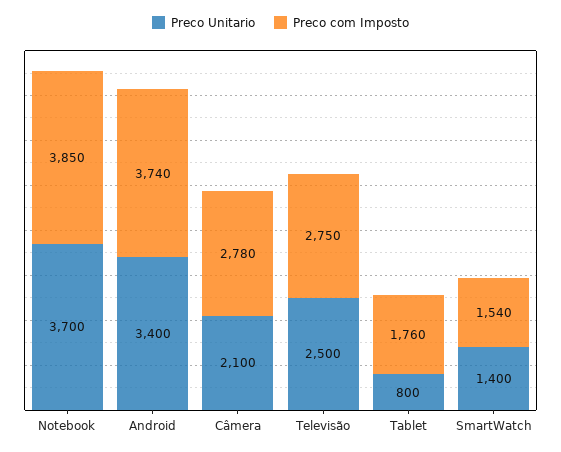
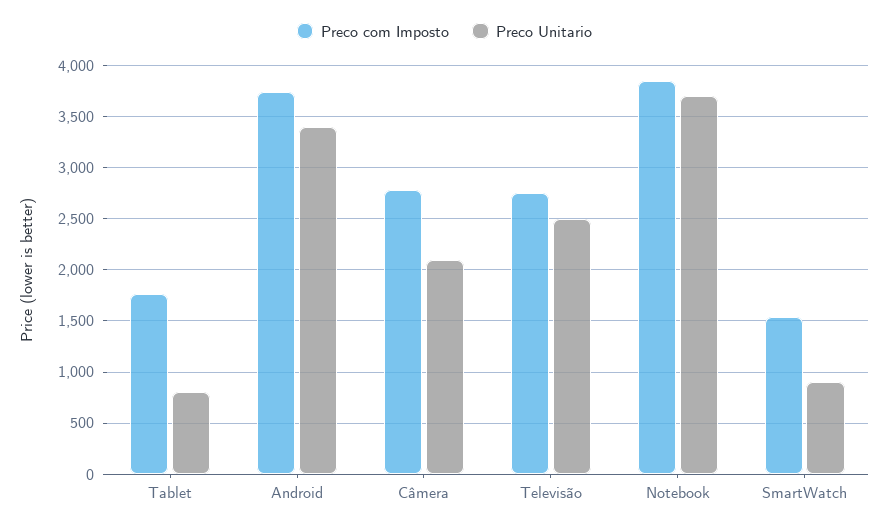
  {
    "Preco Unitario": {
      "Notebook": 3700,
      "Android": 3400,
      "Câmera": 2100,
      "Televisão": 2500,
      "Tablet": 800,
-     "SmartWatch": 1400
+     "SmartWatch": 900
    },
    "Preco com Imposto": {
      "Notebook": 3850,
      "Android": 3740,
      "Câmera": 2780,
      "Televisão": 2750,
      "Tablet": 1760,
      "SmartWatch": 1540
    }
  }

